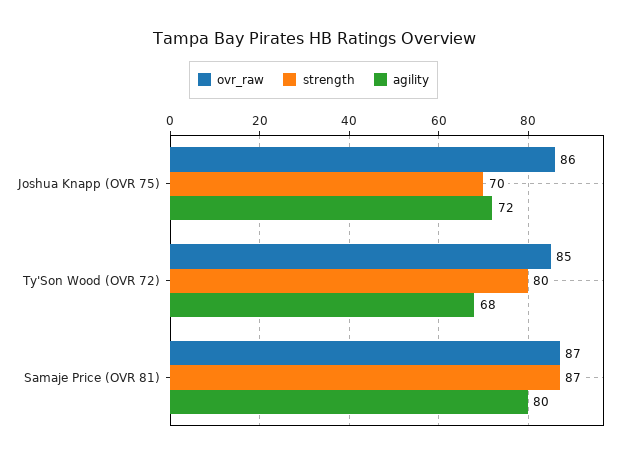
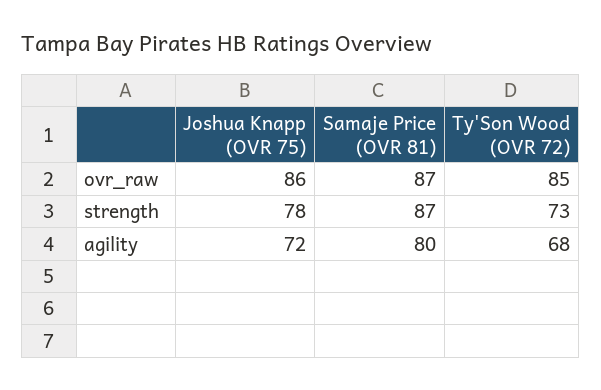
  {
    "ovr_raw": {
      "Joshua Knapp (OVR 75)": 86,
      "Ty'Son Wood (OVR 72)": 85,
      "Samaje Price (OVR 81)": 87
    },
    "strength": {
-     "Joshua Knapp (OVR 75)": 70,
+     "Joshua Knapp (OVR 75)": 78,
-     "Ty'Son Wood (OVR 72)": 80,
+     "Ty'Son Wood (OVR 72)": 73,
      "Samaje Price (OVR 81)": 87
    },
    "agility": {
      "Joshua Knapp (OVR 75)": 72,
      "Ty'Son Wood (OVR 72)": 68,
      "Samaje Price (OVR 81)": 80
    }
  }

